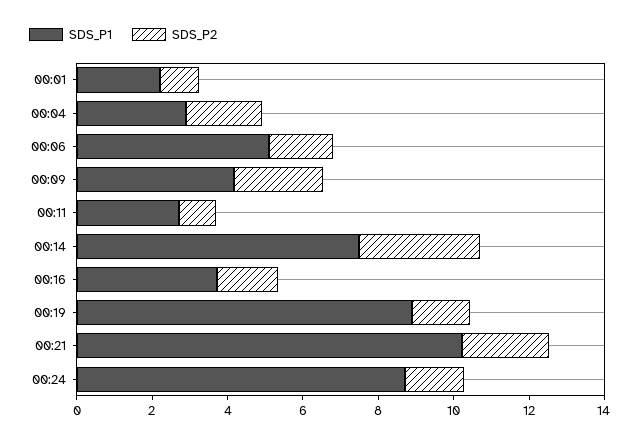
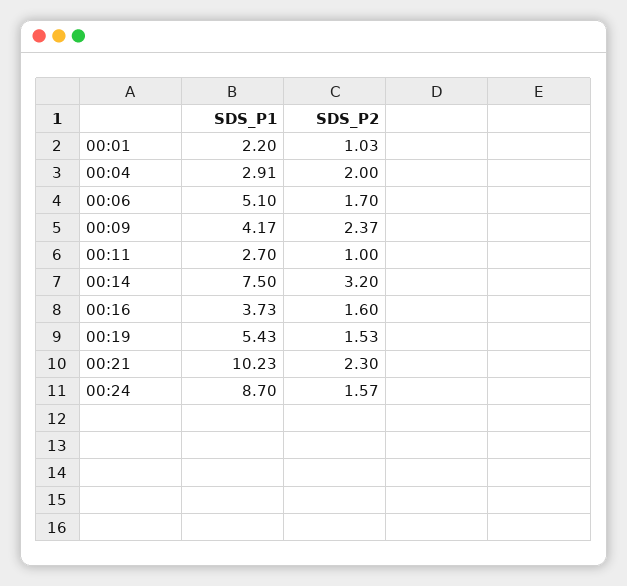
  {
    "SDS_P1": {
      "00:01": 2.2,
      "00:04": 2.91,
      "00:06": 5.1,
      "00:09": 4.17,
      "00:11": 2.7,
      "00:14": 7.5,
      "00:16": 3.73,
-     "00:19": 9,
+     "00:19": 5.43,
      "00:21": 10.23,
      "00:24": 8.7
    },
    "SDS_P2": {
      "00:01": 1.03,
      "00:04": 2,
      "00:06": 1.7,
      "00:09": 2.37,
      "00:11": 1,
      "00:14": 3.2,
      "00:16": 1.6,
      "00:19": 1.53,
      "00:21": 2.3,
      "00:24": 1.57
    }
  }

